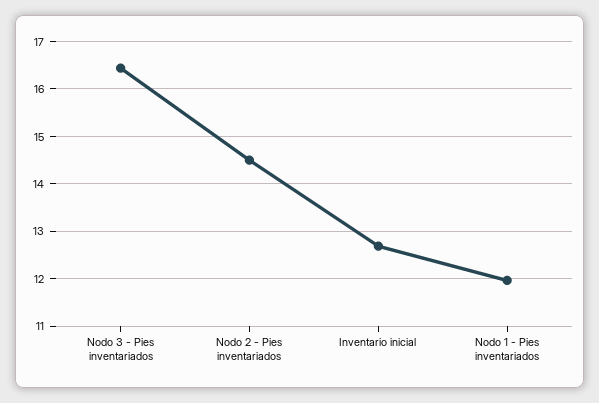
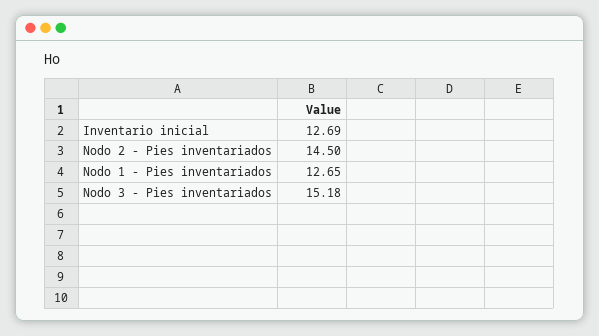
  {
-   "Nodo 3 - Pies inventariados": 16.4,
+   "Nodo 3 - Pies inventariados": 15.18,
    "Nodo 2 - Pies inventariados": 14.5,
    "Inventario inicial": 12.69,
-   "Nodo 1 - Pies inventariados": 12
+   "Nodo 1 - Pies inventariados": 12.65
  }

